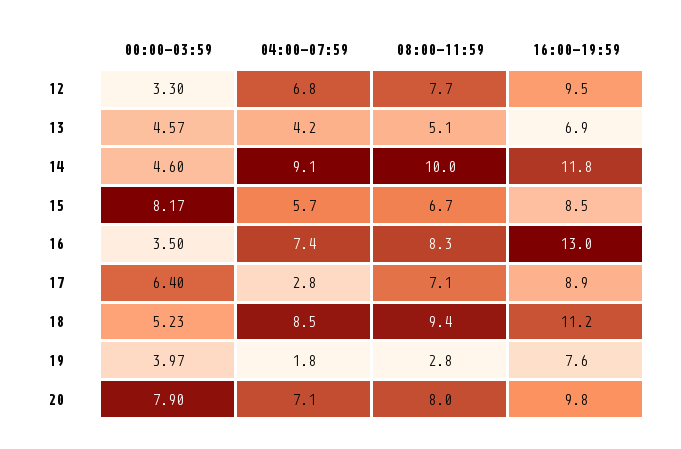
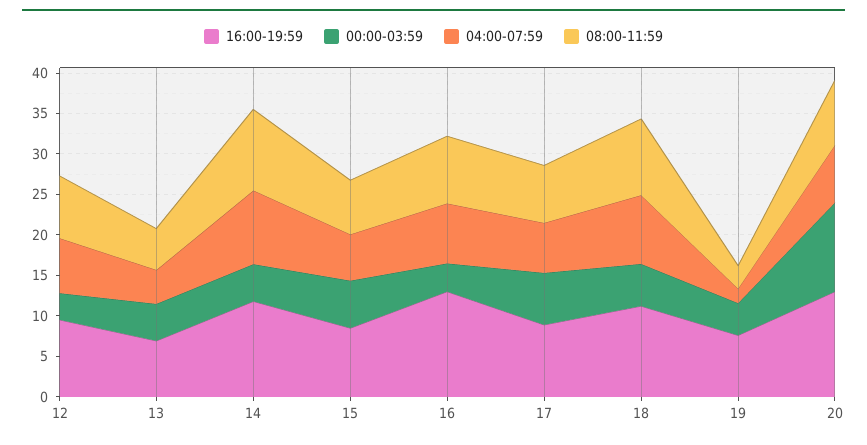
  {
    "00:00-03:59": {
      "12": 3.3,
      "13": 4.57,
      "14": 4.6,
-     "15": 8.17,
+     "15": 6,
      "16": 3.5,
      "17": 6.4,
      "18": 5.23,
      "19": 3.97,
-     "20": 7.9
+     "20": 11
    },
    "04:00-07:59": {
      "12": 6.8,
      "13": 4.2,
      "14": 9.1,
      "15": 5.7,
      "16": 7.4,
-     "17": 2.8,
+     "17": 6,
      "18": 8.5,
      "19": 1.8,
      "20": 7.1
    },
    "08:00-11:59": {
      "12": 7.7,
      "13": 5.1,
      "14": 10,
      "15": 6.7,
      "16": 8.3,
      "17": 7.1,
      "18": 9.4,
      "19": 2.8,
      "20": 8
    },
    "16:00-19:59": {
      "12": 9.5,
      "13": 6.9,
      "14": 11.8,
      "15": 8.5,
      "16": 13,
      "17": 8.9,
      "18": 11.2,
      "19": 7.6,
-     "20": 9.8
+     "20": 13
    }
  }

